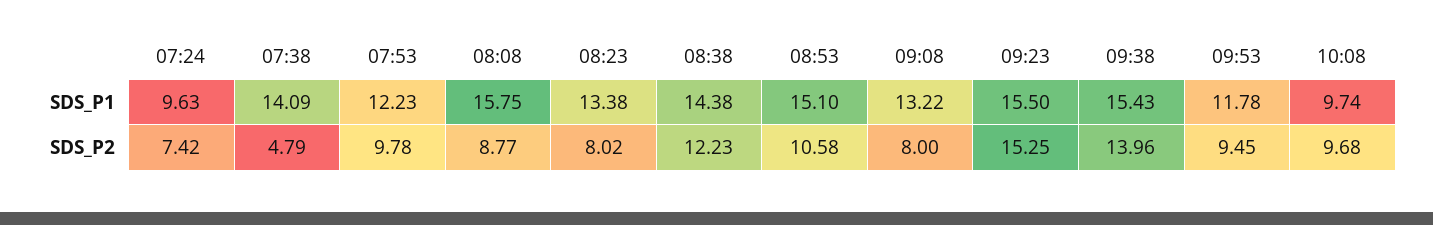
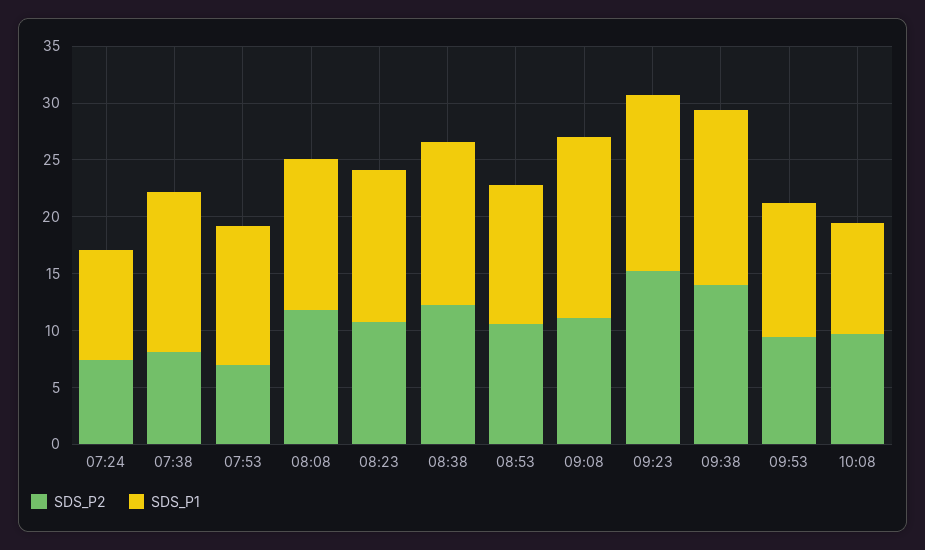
  {
    "SDS_P1": {
      "07:24": 9.63,
      "07:38": 14.09,
      "07:53": 12.23,
-     "08:08": 15.75,
+     "08:08": 13,
      "08:23": 13.38,
      "08:38": 14.38,
-     "08:53": 15.1,
+     "08:53": 12,
-     "09:08": 13.22,
+     "09:08": 16,
      "09:23": 15.5,
      "09:38": 15.43,
      "09:53": 11.78,
      "10:08": 9.74
    },
    "SDS_P2": {
      "07:24": 7.42,
-     "07:38": 4.79,
+     "07:38": 8,
-     "07:53": 9.78,
+     "07:53": 7,
-     "08:08": 8.77,
+     "08:08": 12,
-     "08:23": 8.02,
+     "08:23": 11,
      "08:38": 12.23,
      "08:53": 10.58,
-     "09:08": 8,
+     "09:08": 11,
      "09:23": 15.25,
      "09:38": 13.96,
      "09:53": 9.45,
      "10:08": 9.68
    }
  }

